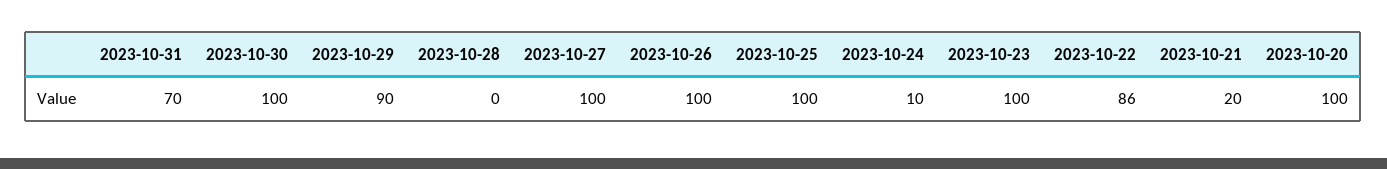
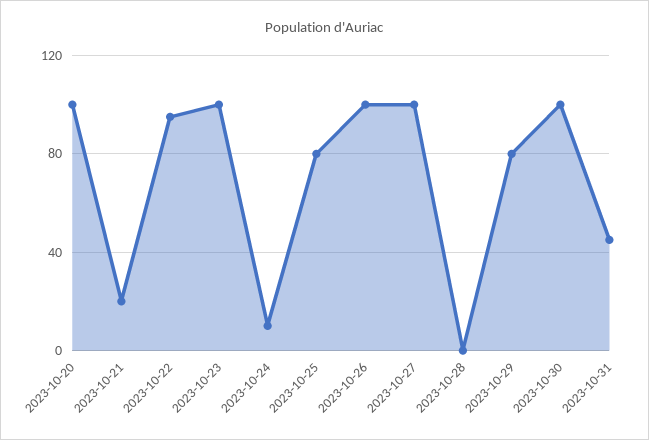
  {
-   "2023-10-31": 70,
+   "2023-10-31": 45,
    "2023-10-30": 100,
-   "2023-10-29": 90,
+   "2023-10-29": 80,
    "2023-10-28": 0,
    "2023-10-27": 100,
    "2023-10-26": 100,
-   "2023-10-25": 100,
+   "2023-10-25": 80,
    "2023-10-24": 10,
    "2023-10-23": 100,
-   "2023-10-22": 86,
+   "2023-10-22": 95,
    "2023-10-21": 20,
    "2023-10-20": 100
  }

